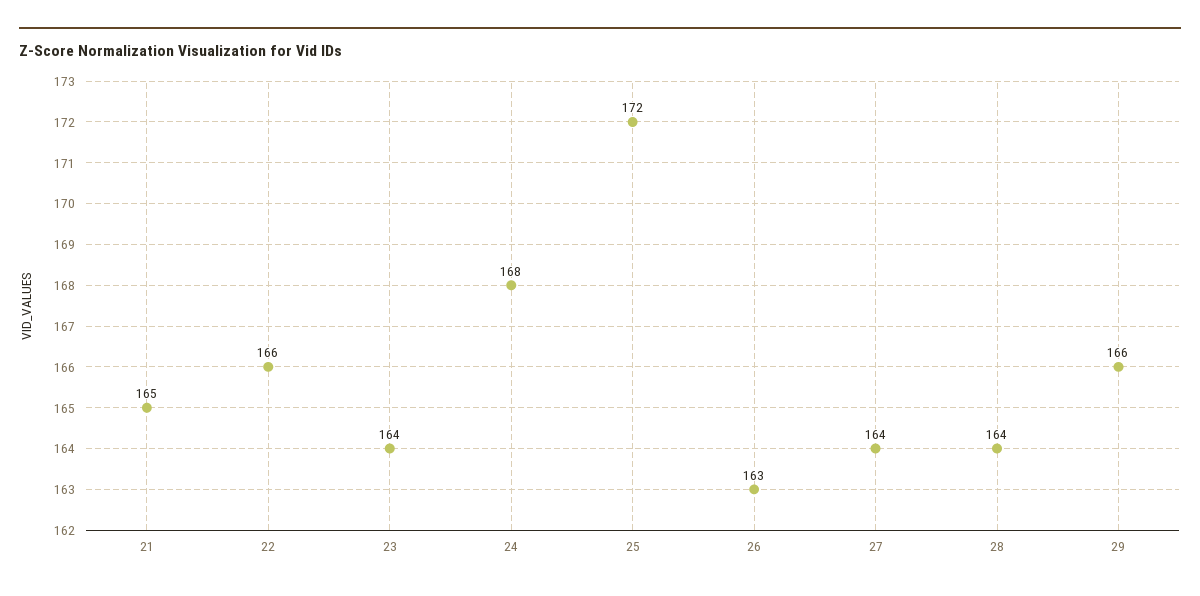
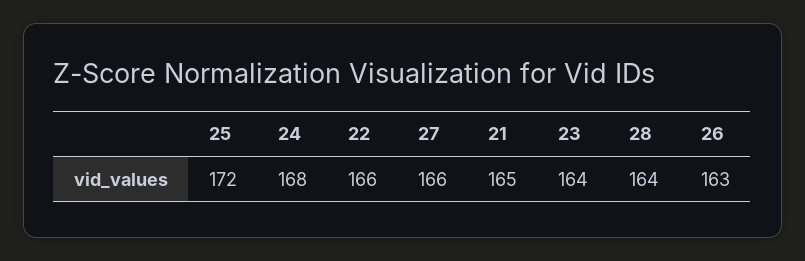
  {
    "21": 165,
    "22": 166,
    "23": 164,
    "24": 168,
    "25": 172,
    "26": 163,
-   "27": 164,
+   "27": 166,
-   "28": 164,
+   "28": 164
-   "29": 166
  }

